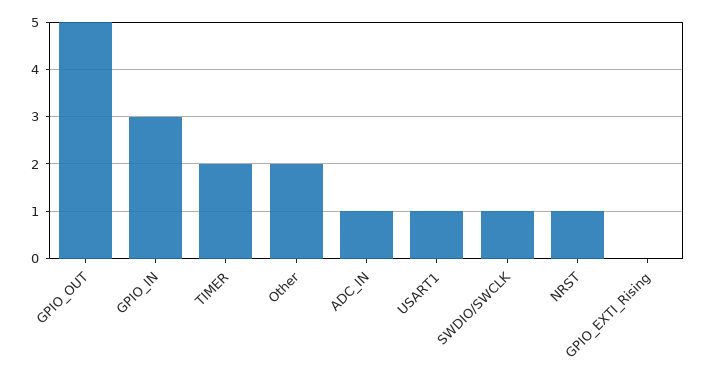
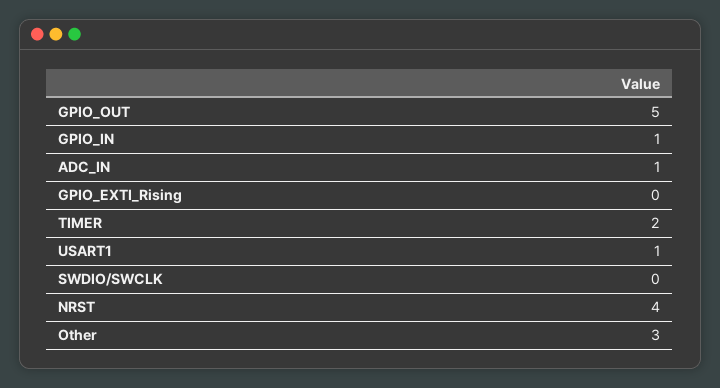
  {
    "GPIO_OUT": 5,
-   "GPIO_IN": 3,
+   "GPIO_IN": 1,
    "TIMER": 2,
-   "Other": 2,
+   "Other": 3,
    "ADC_IN": 1,
    "USART1": 1,
-   "SWDIO/SWCLK": 1,
+   "SWDIO/SWCLK": 0,
-   "NRST": 1,
+   "NRST": 4,
    "GPIO_EXTI_Rising": 0
  }

